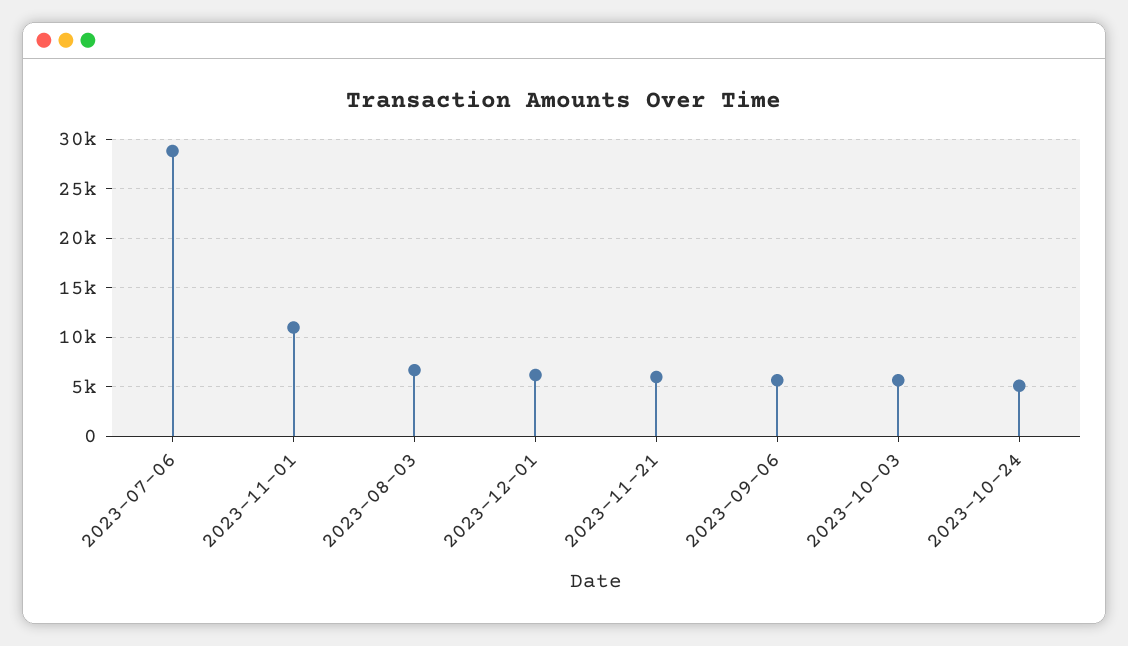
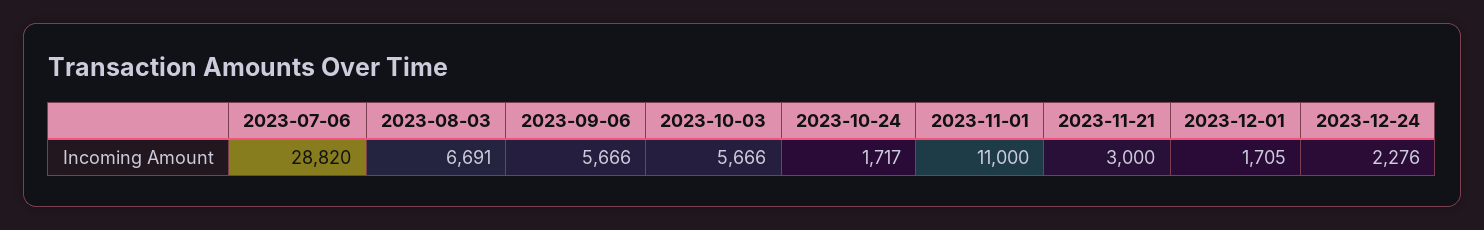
  {
    "2023-07-06": 28820,
    "2023-11-01": 11000,
    "2023-08-03": 6691,
-   "2023-12-01": 6000,
+   "2023-12-01": 1705,
-   "2023-11-21": 6000,
+   "2023-11-21": 3000,
    "2023-09-06": 5666,
    "2023-10-03": 5666,
-   "2023-10-24": 5000
+   "2023-10-24": 1717,
+   "2023-12-24": 2276
  }

